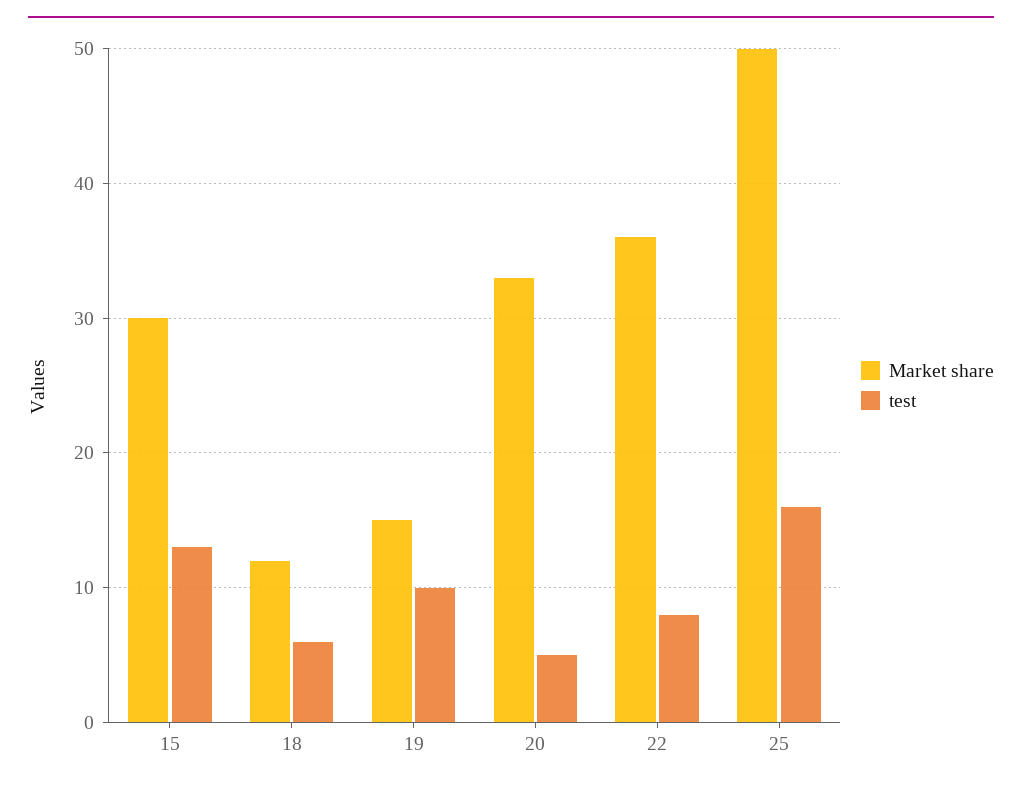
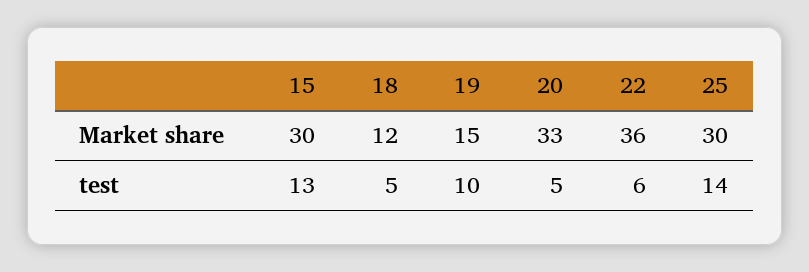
  {
    "Market share": {
      "15": 30,
      "18": 12,
      "19": 15,
      "20": 33,
      "22": 36,
-     "25": 50
+     "25": 30
    },
    "test": {
      "15": 13,
-     "18": 6,
+     "18": 5,
      "19": 10,
      "20": 5,
-     "22": 8,
+     "22": 6,
-     "25": 16
+     "25": 14
    }
  }

